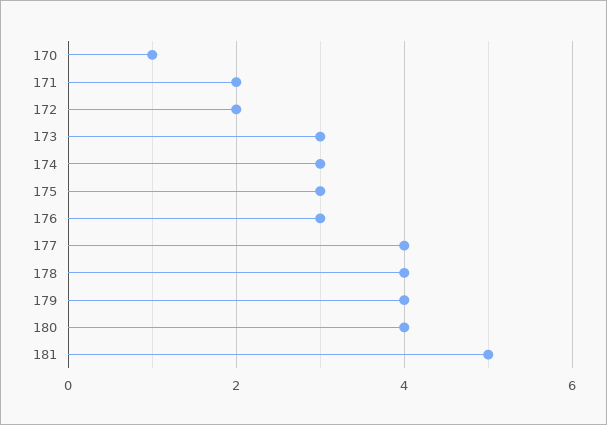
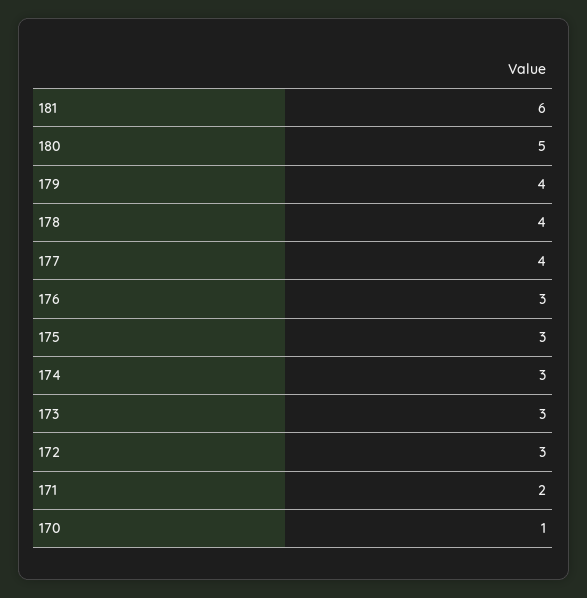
  {
    "170": 1,
    "171": 2,
-   "172": 2,
+   "172": 3,
    "173": 3,
    "174": 3,
    "175": 3,
    "176": 3,
    "177": 4,
    "178": 4,
    "179": 4,
-   "180": 4,
+   "180": 5,
-   "181": 5
+   "181": 6
  }

